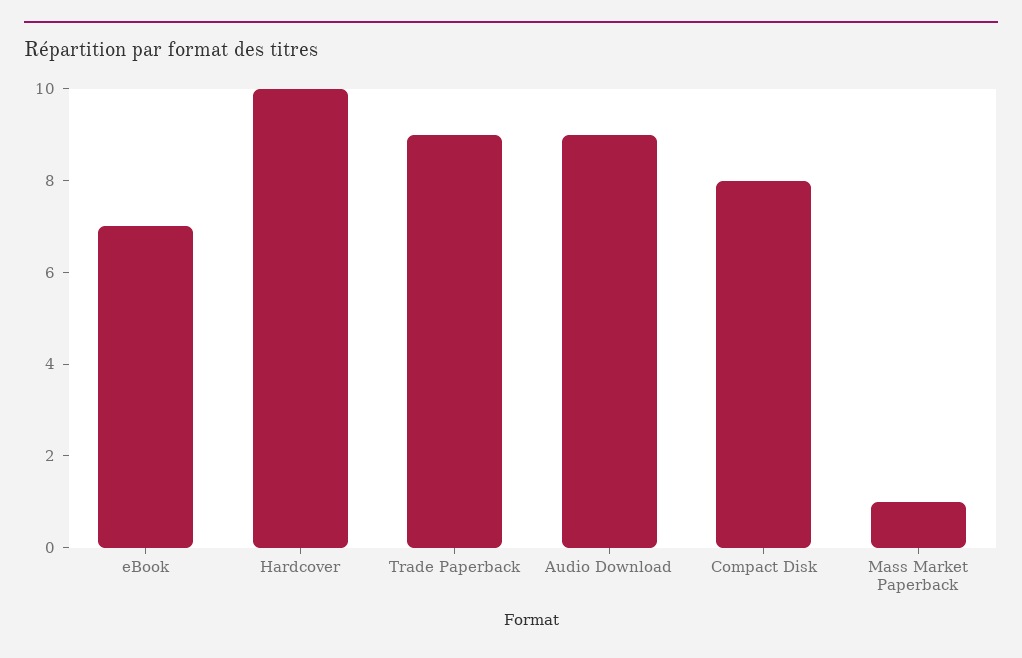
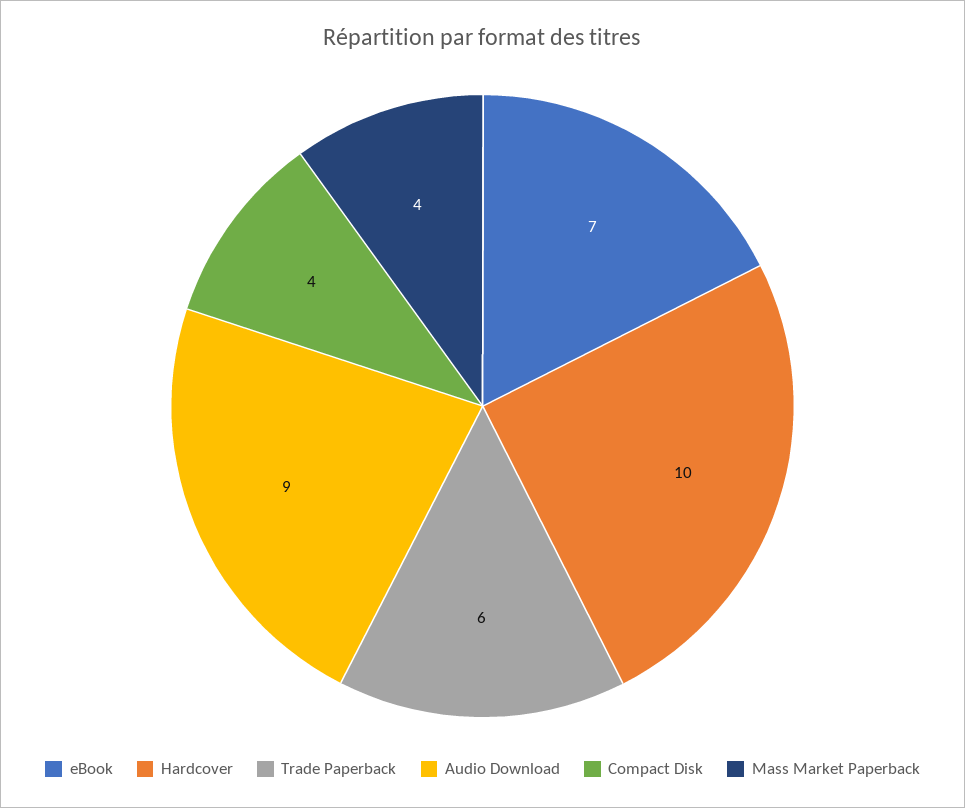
  {
    "eBook": 7,
    "Hardcover": 10,
-   "Trade Paperback": 9,
+   "Trade Paperback": 6,
    "Audio Download": 9,
-   "Compact Disk": 8,
+   "Compact Disk": 4,
-   "Mass Market Paperback": 1
+   "Mass Market Paperback": 4
  }

